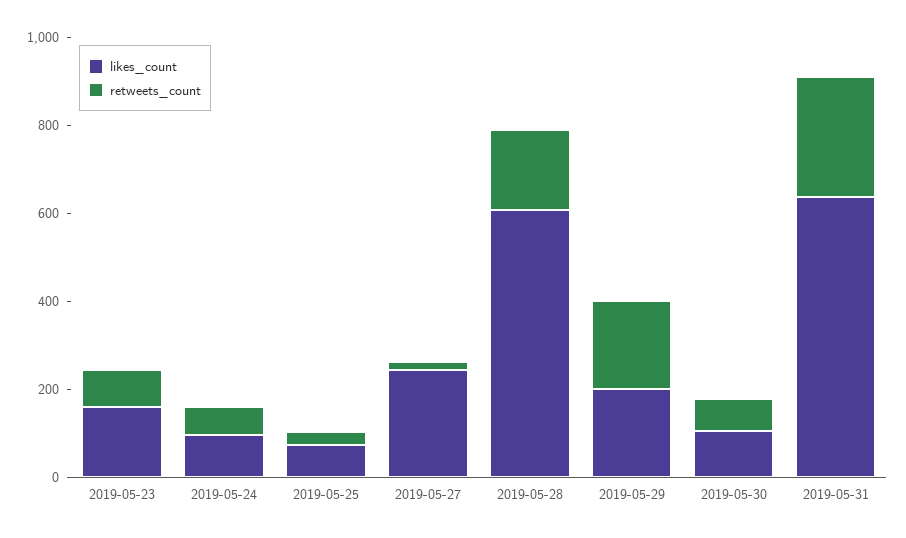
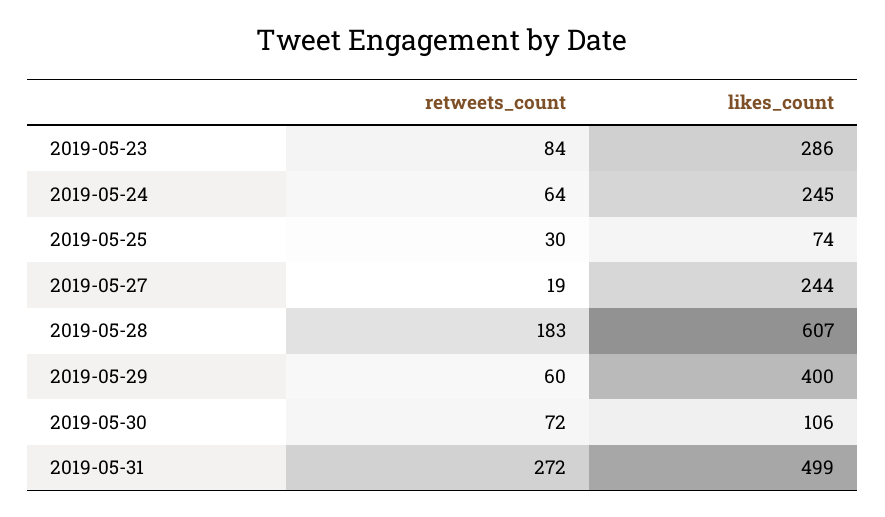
  {
    "likes_count": {
-     "2019-05-23": 150,
+     "2019-05-23": 286,
-     "2019-05-24": 100,
+     "2019-05-24": 245,
      "2019-05-25": 74,
      "2019-05-27": 244,
      "2019-05-28": 607,
-     "2019-05-29": 200,
+     "2019-05-29": 400,
      "2019-05-30": 106,
-     "2019-05-31": 650
+     "2019-05-31": 499
    },
    "retweets_count": {
      "2019-05-23": 84,
      "2019-05-24": 64,
      "2019-05-25": 30,
      "2019-05-27": 19,
      "2019-05-28": 183,
-     "2019-05-29": 200,
+     "2019-05-29": 60,
      "2019-05-30": 72,
      "2019-05-31": 272
    }
  }

